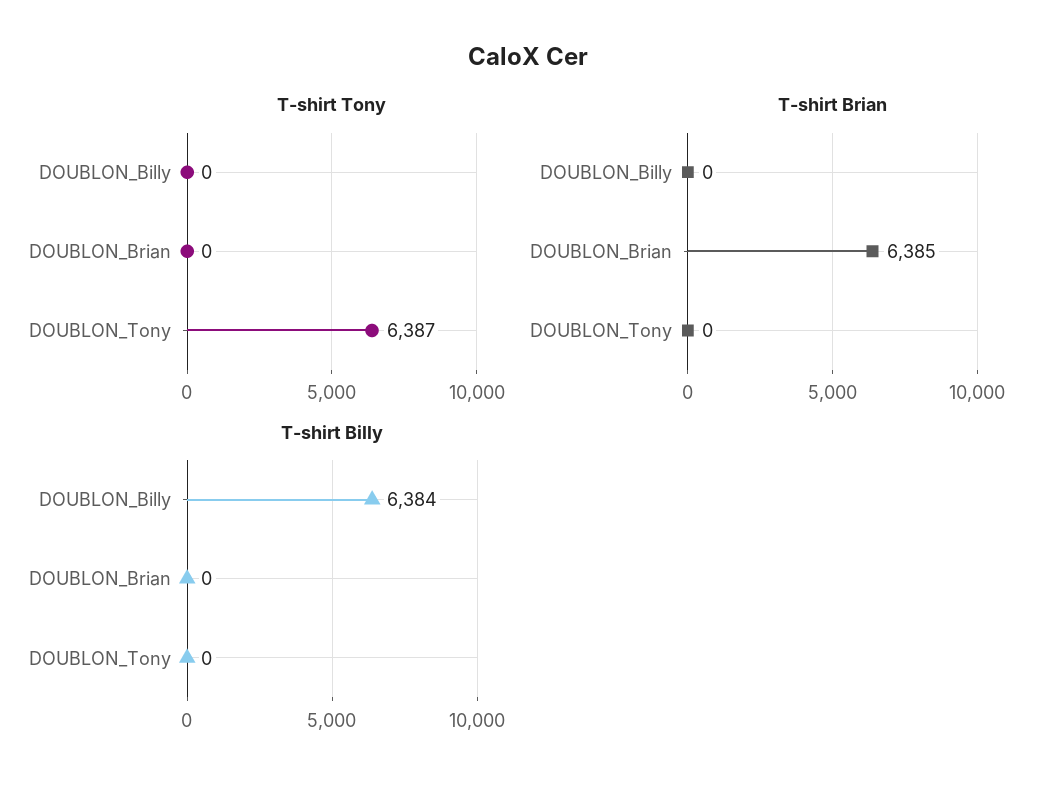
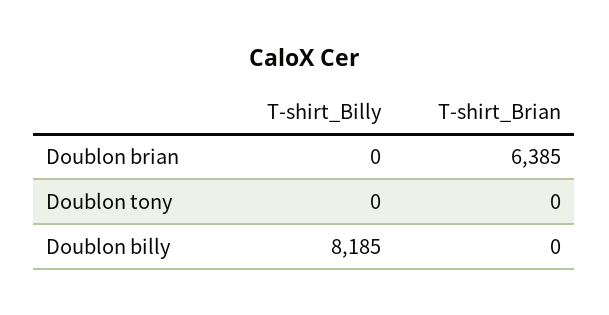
  {
-   "T-shirt Tony": {
-     "DOUBLON_Billy": 0,
-     "DOUBLON_Brian": 0,
-     "DOUBLON_Tony": 6387
-   },
    "T-shirt Brian": {
      "DOUBLON_Billy": 0,
      "DOUBLON_Brian": 6385,
      "DOUBLON_Tony": 0
    },
    "T-shirt Billy": {
-     "DOUBLON_Billy": 6384,
+     "DOUBLON_Billy": 8185,
      "DOUBLON_Brian": 0,
      "DOUBLON_Tony": 0
    }
  }

